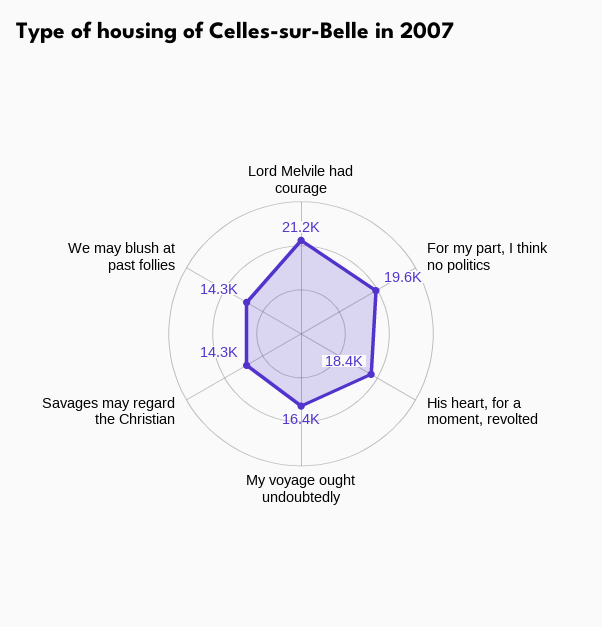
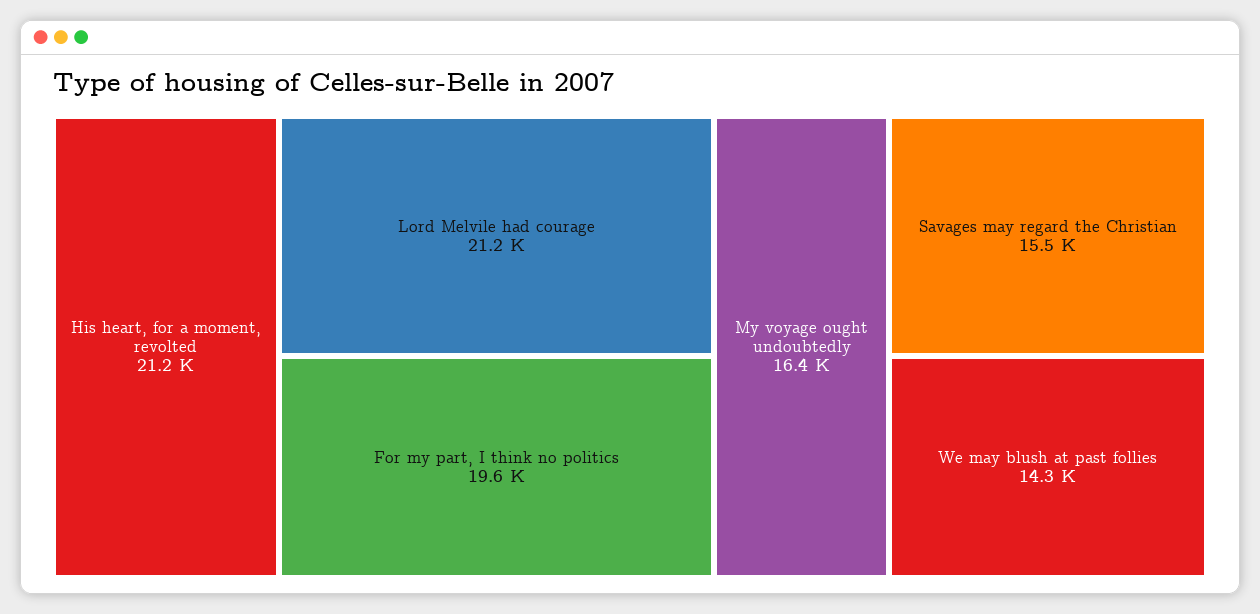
  {
    "Lord Melvile had courage": 21200,
    "For my part, I think no politics": 19600,
-   "His heart, for a moment, revolted": 18400,
+   "His heart, for a moment, revolted": 21200,
    "My voyage ought undoubtedly": 16400,
-   "Savages may regard the Christian": 14300,
+   "Savages may regard the Christian": 15500,
    "We may blush at past follies": 14300
  }

